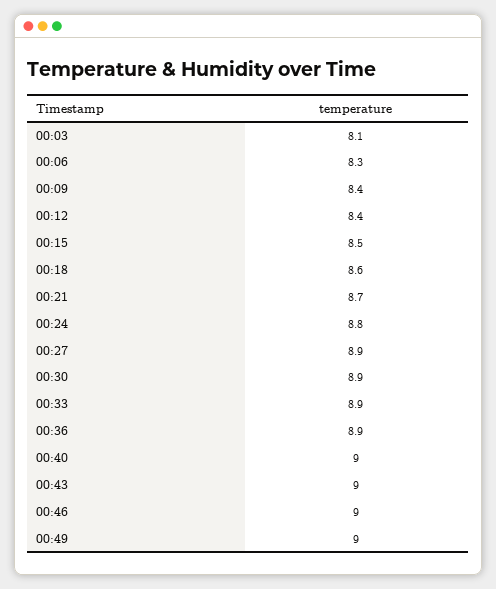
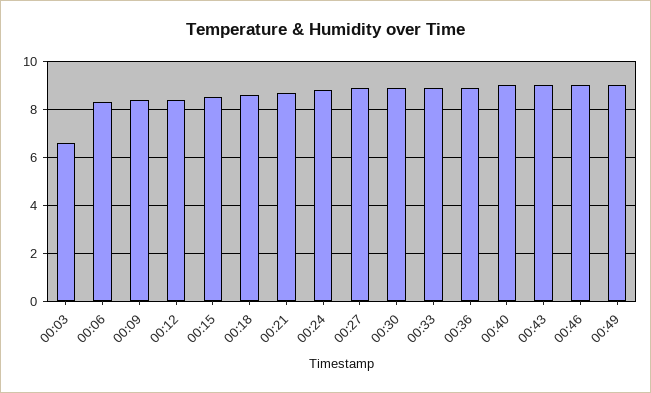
  {
-   "00:03": 8.1,
+   "00:03": 6.5,
    "00:06": 8.3,
    "00:09": 8.4,
    "00:12": 8.4,
    "00:15": 8.5,
    "00:18": 8.6,
    "00:21": 8.7,
    "00:24": 8.8,
    "00:27": 8.9,
    "00:30": 8.9,
    "00:33": 8.9,
    "00:36": 8.9,
    "00:40": 9,
    "00:43": 9,
    "00:46": 9,
    "00:49": 9
  }

